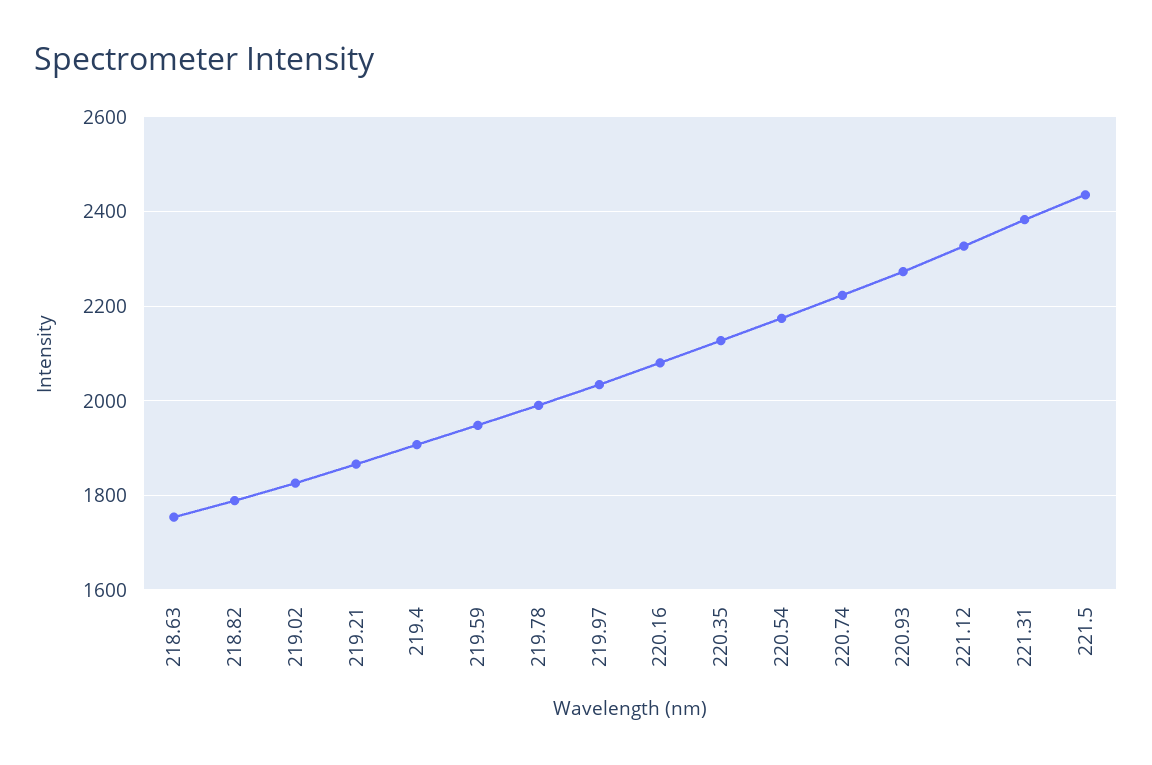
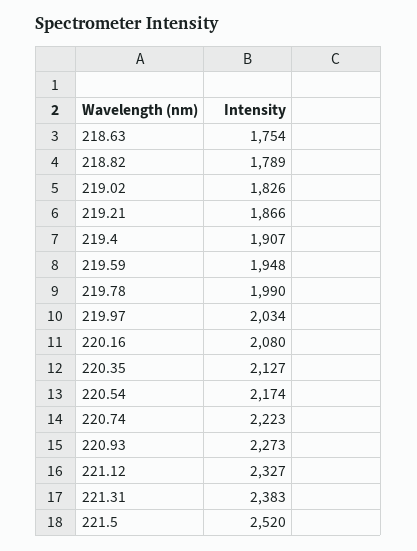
  {
    "218.63": 1754,
    "218.82": 1789,
    "219.02": 1826,
    "219.21": 1866,
    "219.4": 1907,
    "219.59": 1948,
    "219.78": 1990,
    "219.97": 2034,
    "220.16": 2080,
    "220.35": 2127,
    "220.54": 2174,
    "220.74": 2223,
    "220.93": 2273,
    "221.12": 2327,
    "221.31": 2383,
-   "221.5": 2440
+   "221.5": 2520
  }

